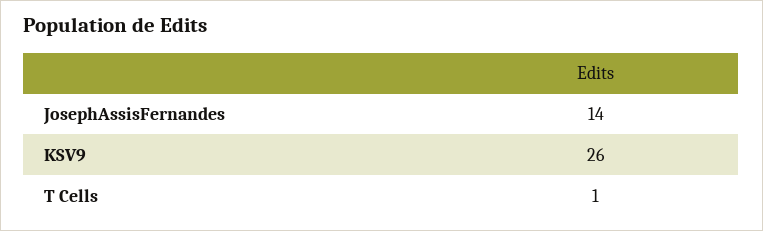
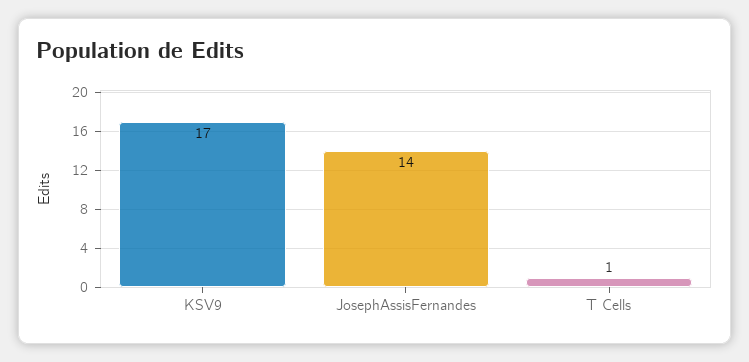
  {
    "JosephAssisFernandes": 14,
-   "KSV9": 26,
+   "KSV9": 17,
    "T Cells": 1
  }

